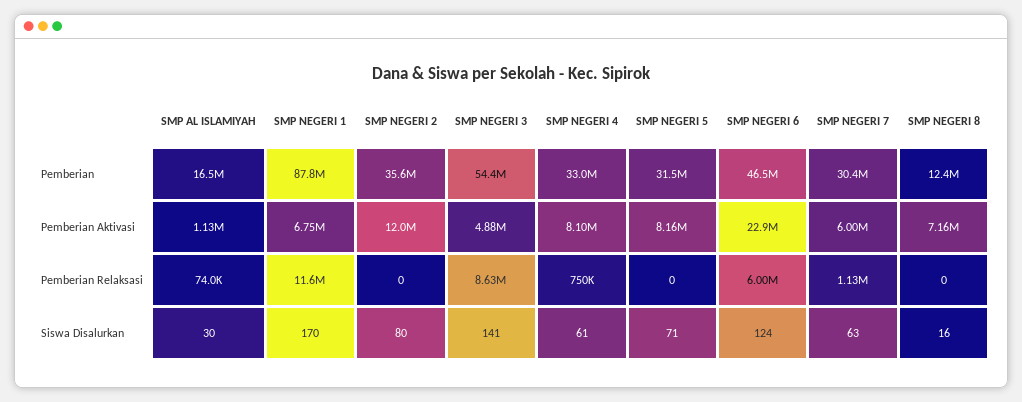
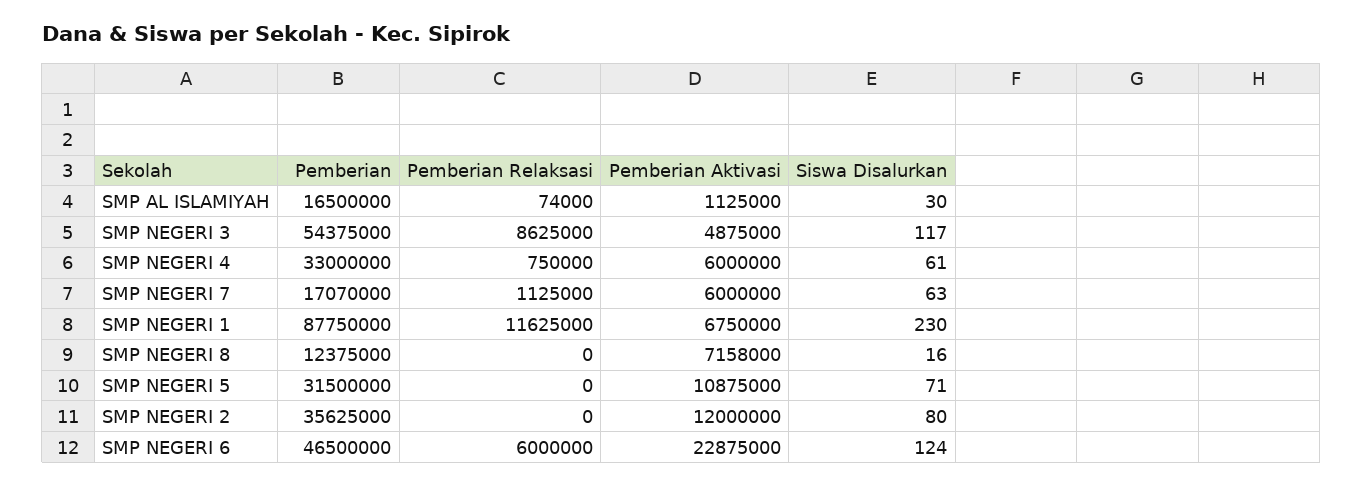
  {
    "SMP AL ISLAMIYAH": {
      "Pemberian": 16500000,
      "Pemberian Aktivasi": 1125000,
      "Pemberian Relaksasi": 74000,
      "Siswa Disalurkan": 30
    },
    "SMP NEGERI 1": {
      "Pemberian": 87750000,
      "Pemberian Aktivasi": 6750000,
      "Pemberian Relaksasi": 11625000,
-     "Siswa Disalurkan": 170
+     "Siswa Disalurkan": 230
    },
    "SMP NEGERI 2": {
      "Pemberian": 35625000,
      "Pemberian Aktivasi": 12000000,
      "Pemberian Relaksasi": 0,
      "Siswa Disalurkan": 80
    },
    "SMP NEGERI 3": {
      "Pemberian": 54375000,
      "Pemberian Aktivasi": 4875000,
      "Pemberian Relaksasi": 8625000,
-     "Siswa Disalurkan": 141
+     "Siswa Disalurkan": 117
    },
    "SMP NEGERI 4": {
      "Pemberian": 33000000,
-     "Pemberian Aktivasi": 8100000,
+     "Pemberian Aktivasi": 6000000,
      "Pemberian Relaksasi": 750000,
      "Siswa Disalurkan": 61
    },
    "SMP NEGERI 5": {
      "Pemberian": 31500000,
-     "Pemberian Aktivasi": 8160000,
+     "Pemberian Aktivasi": 10875000,
      "Pemberian Relaksasi": 0,
      "Siswa Disalurkan": 71
    },
    "SMP NEGERI 6": {
      "Pemberian": 46500000,
      "Pemberian Aktivasi": 22875000,
      "Pemberian Relaksasi": 6000000,
      "Siswa Disalurkan": 124
    },
    "SMP NEGERI 7": {
-     "Pemberian": 30400000,
+     "Pemberian": 17070000,
      "Pemberian Aktivasi": 6000000,
      "Pemberian Relaksasi": 1125000,
      "Siswa Disalurkan": 63
    },
    "SMP NEGERI 8": {
      "Pemberian": 12375000,
      "Pemberian Aktivasi": 7158000,
      "Pemberian Relaksasi": 0,
      "Siswa Disalurkan": 16
    }
  }

